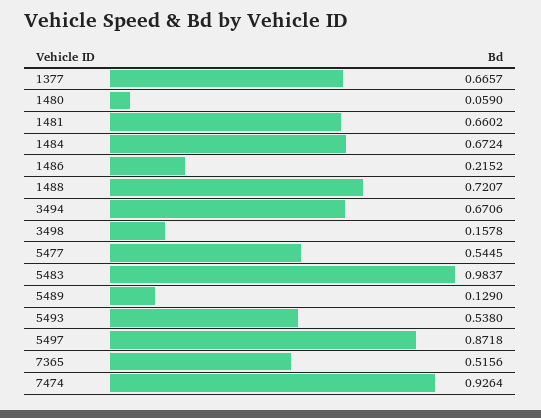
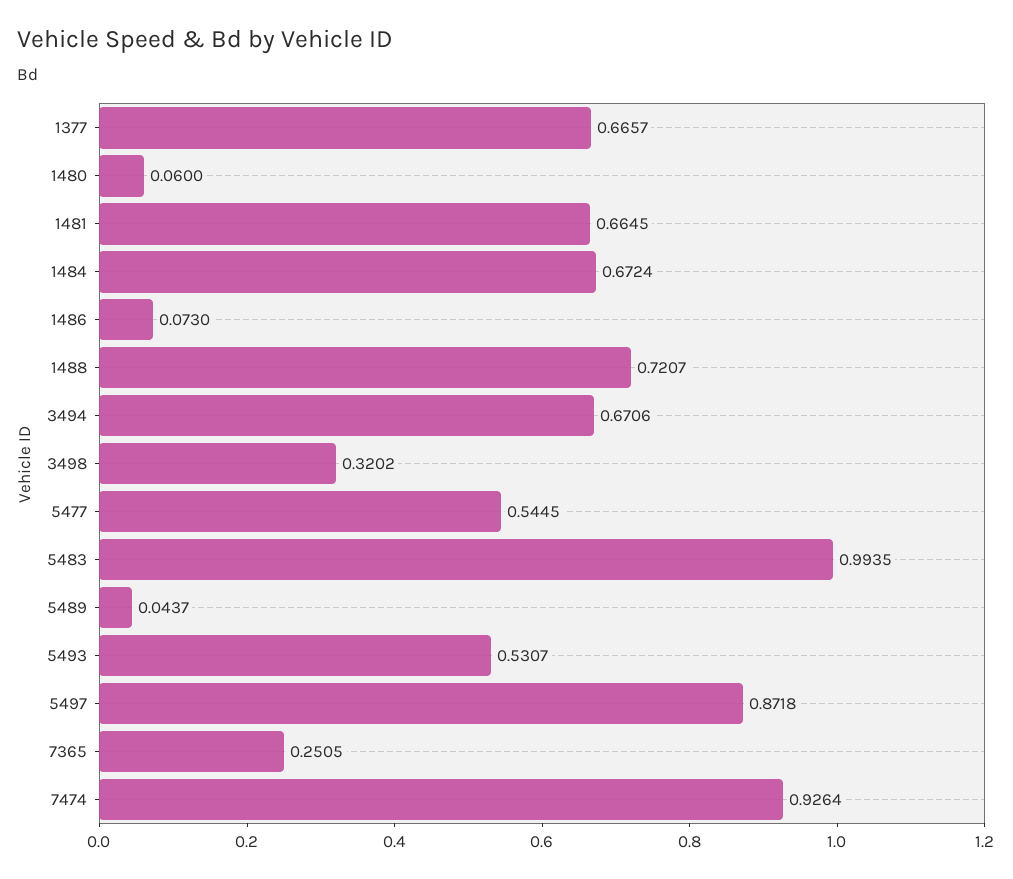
  {
    "1377": 0.6657,
-   "1480": 0.059,
+   "1480": 0.06,
-   "1481": 0.6602,
+   "1481": 0.6645,
    "1484": 0.6724,
-   "1486": 0.2152,
+   "1486": 0.073,
    "1488": 0.7207,
    "3494": 0.6706,
-   "3498": 0.1578,
+   "3498": 0.3202,
    "5477": 0.5445,
-   "5483": 0.9837,
+   "5483": 0.9935,
-   "5489": 0.129,
+   "5489": 0.0437,
-   "5493": 0.538,
+   "5493": 0.5307,
    "5497": 0.8718,
-   "7365": 0.5156,
+   "7365": 0.2505,
    "7474": 0.9264
  }

